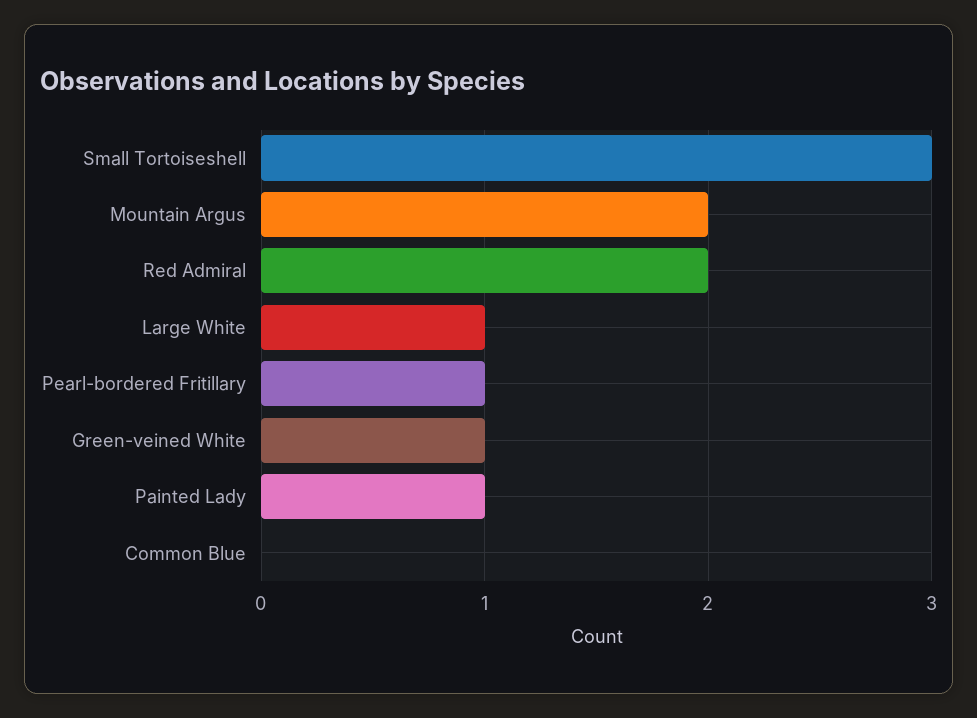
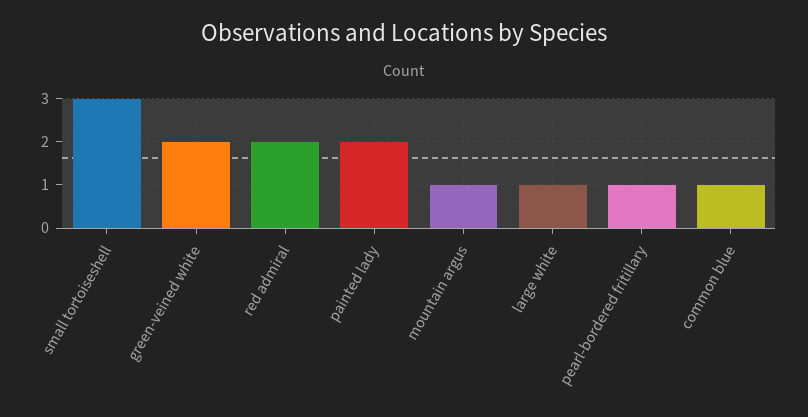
  {
    "Small Tortoiseshell": 3,
-   "Mountain Argus": 2,
+   "Mountain Argus": 1,
    "Red Admiral": 2,
    "Large White": 1,
    "Pearl-bordered Fritillary": 1,
-   "Green-veined White": 1,
+   "Green-veined White": 2,
-   "Painted Lady": 1,
+   "Painted Lady": 2,
-   "Common Blue": 0
+   "Common Blue": 1
  }

